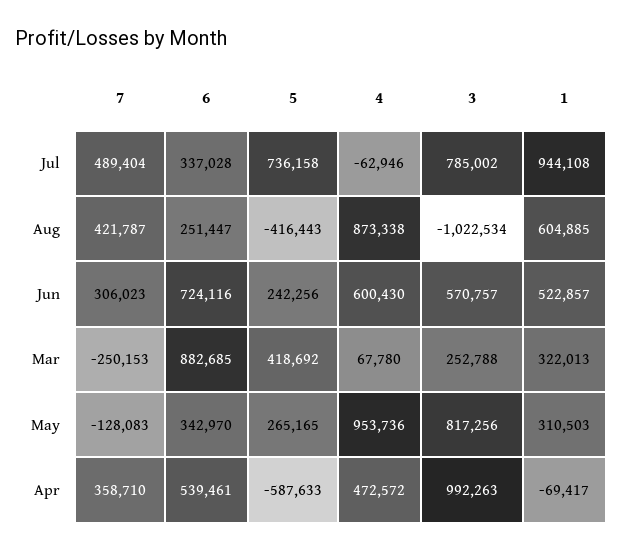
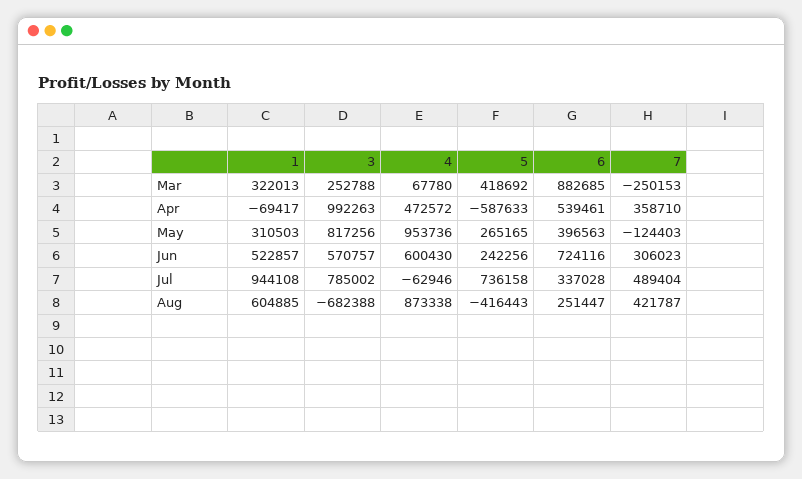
  {
    "7": {
      "Jul": 489404,
      "Aug": 421787,
      "Jun": 306023,
      "Mar": -250153,
-     "May": -128083,
+     "May": -124403,
      "Apr": 358710
    },
    "6": {
      "Jul": 337028,
      "Aug": 251447,
      "Jun": 724116,
      "Mar": 882685,
-     "May": 342970,
+     "May": 396563,
      "Apr": 539461
    },
    "5": {
      "Jul": 736158,
      "Aug": -416443,
      "Jun": 242256,
      "Mar": 418692,
      "May": 265165,
      "Apr": -587633
    },
    "4": {
      "Jul": -62946,
      "Aug": 873338,
      "Jun": 600430,
      "Mar": 67780,
      "May": 953736,
      "Apr": 472572
    },
    "3": {
      "Jul": 785002,
-     "Aug": -1022534,
+     "Aug": -682388,
      "Jun": 570757,
      "Mar": 252788,
      "May": 817256,
      "Apr": 992263
    },
    "1": {
      "Jul": 944108,
      "Aug": 604885,
      "Jun": 522857,
      "Mar": 322013,
      "May": 310503,
      "Apr": -69417
    }
  }

